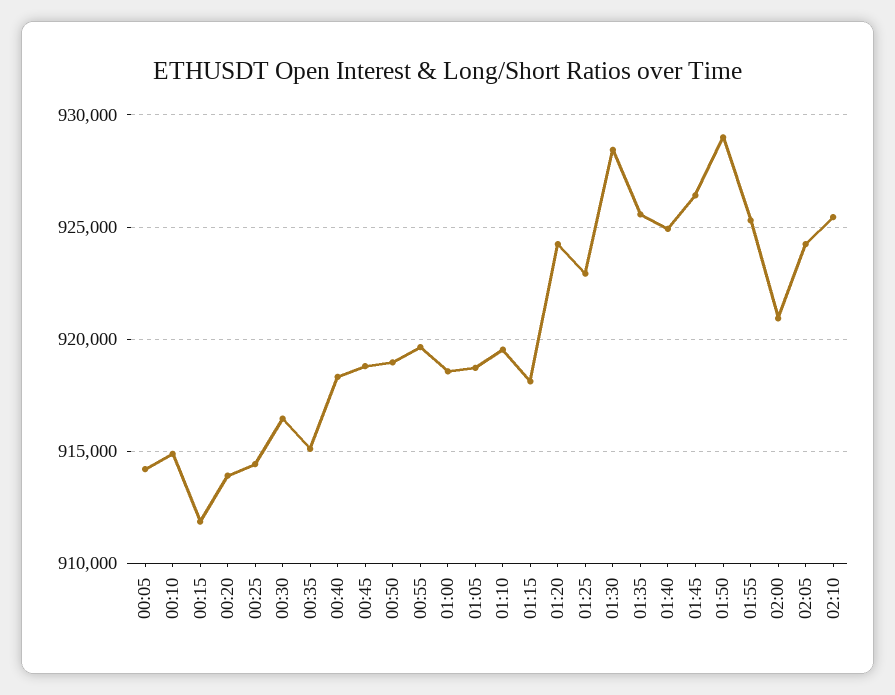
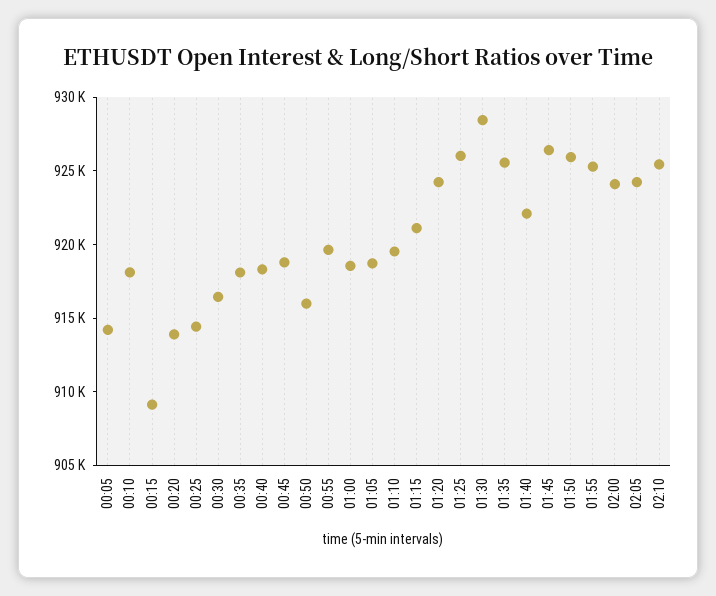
  {
    "00:05": 914000,
-   "00:10": 915000,
+   "00:10": 918000,
-   "00:15": 912000,
+   "00:15": 909000,
    "00:20": 914000,
    "00:25": 914500,
    "00:30": 916500,
-   "00:35": 915000,
+   "00:35": 918000,
    "00:40": 918500,
    "00:45": 919000,
-   "00:50": 919000,
+   "00:50": 916000,
    "00:55": 919500,
    "01:00": 918500,
    "01:05": 918500,
    "01:10": 919500,
-   "01:15": 918000,
+   "01:15": 921000,
    "01:20": 924000,
-   "01:25": 923000,
+   "01:25": 926000,
    "01:30": 928500,
    "01:35": 925500,
-   "01:40": 925000,
+   "01:40": 922000,
    "01:45": 926500,
-   "01:50": 929000,
+   "01:50": 926000,
    "01:55": 925500,
-   "02:00": 921000,
+   "02:00": 924000,
    "02:05": 924000,
    "02:10": 925500
  }

